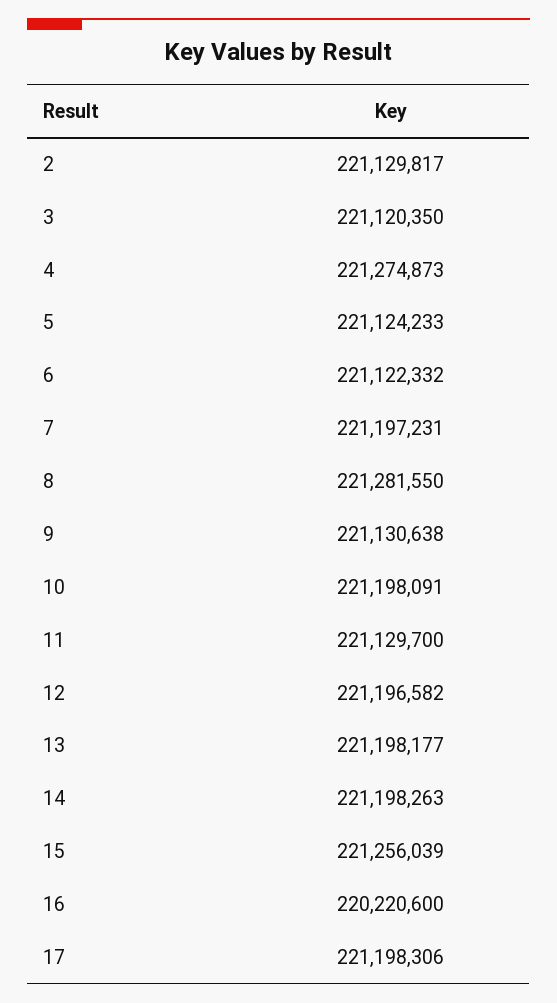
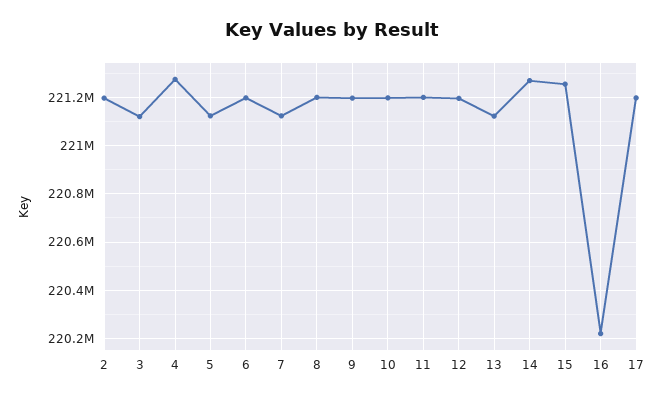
  {
-   "2": 221129817,
+   "2": 221200000,
    "3": 221120350,
    "4": 221274873,
    "5": 221124233,
-   "6": 221122332,
+   "6": 221200000,
-   "7": 221197231,
+   "7": 221125000,
-   "8": 221281550,
+   "8": 221200000,
-   "9": 221130638,
+   "9": 221200000,
    "10": 221198091,
-   "11": 221129700,
+   "11": 221200000,
    "12": 221196582,
-   "13": 221198177,
+   "13": 221125000,
-   "14": 221198263,
+   "14": 221275000,
    "15": 221256039,
    "16": 220220600,
    "17": 221198306
  }

